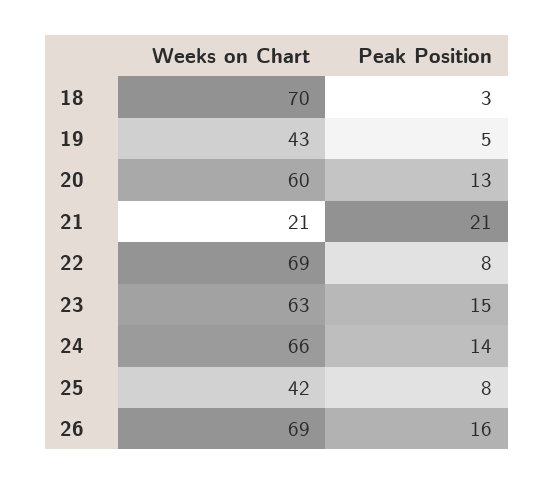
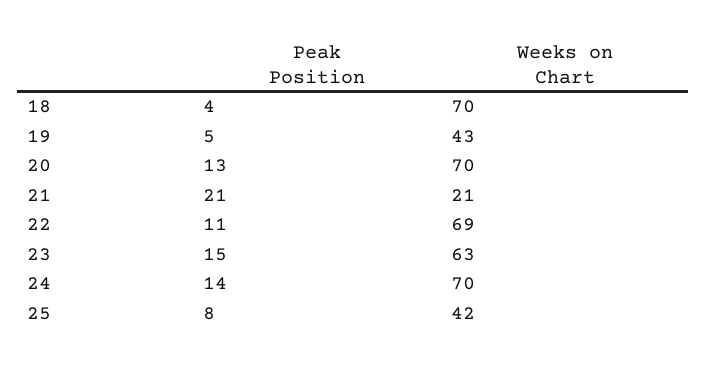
  {
    "Weeks on Chart": {
      "18": 70,
      "19": 43,
-     "20": 60,
+     "20": 70,
      "21": 21,
      "22": 69,
      "23": 63,
-     "24": 66,
+     "24": 70,
-     "25": 42,
+     "25": 42
-     "26": 69
    },
    "Peak Position": {
-     "18": 3,
+     "18": 4,
      "19": 5,
      "20": 13,
      "21": 21,
-     "22": 8,
+     "22": 11,
      "23": 15,
      "24": 14,
-     "25": 8,
+     "25": 8
-     "26": 16
    }
  }

